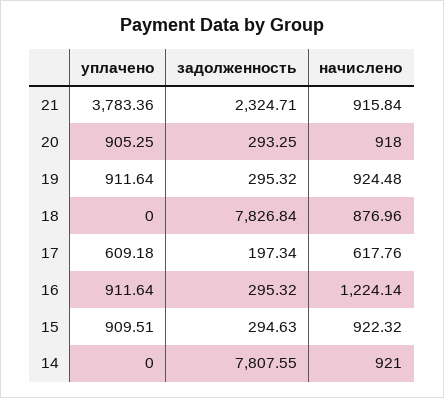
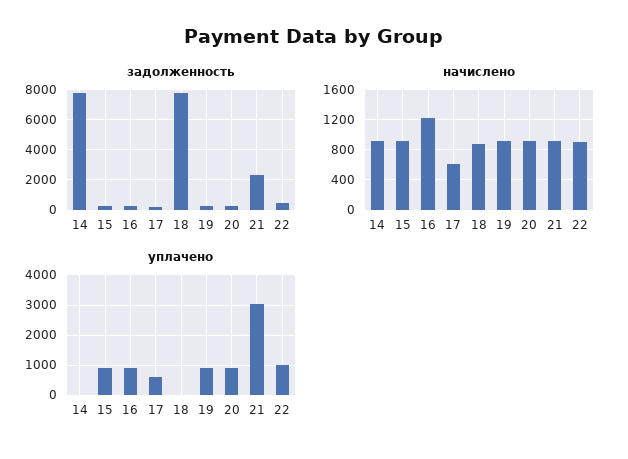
  {
    "уплачено": {
-     "21": 3783.36,
+     "21": 3000,
      "20": 905.25,
      "19": 911.64,
      "18": 0,
      "17": 609.18,
      "16": 911.64,
      "15": 909.51,
-     "14": 0
+     "14": 0,
+     "22": 1000
    },
    "задолженность": {
      "21": 2324.71,
      "20": 293.25,
      "19": 295.32,
      "18": 7826.84,
      "17": 197.34,
      "16": 295.32,
      "15": 294.63,
-     "14": 7807.55
+     "14": 7807.55,
+     "22": 500
    },
    "начислено": {
      "21": 915.84,
      "20": 918,
      "19": 924.48,
      "18": 876.96,
      "17": 617.76,
      "16": 1224.14,
      "15": 922.32,
-     "14": 921
+     "14": 921,
+     "22": 900
    }
  }

